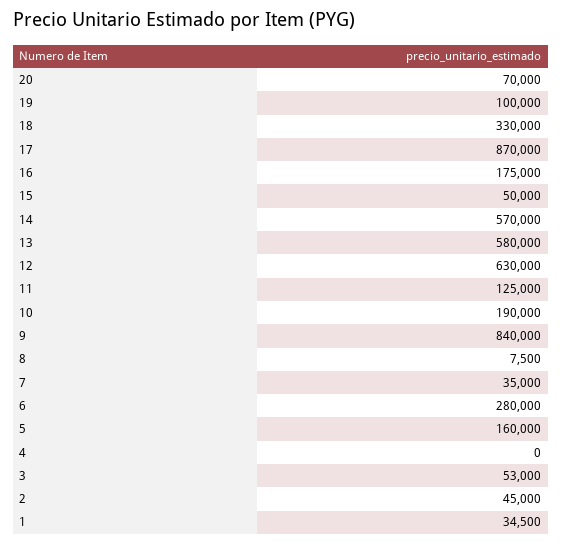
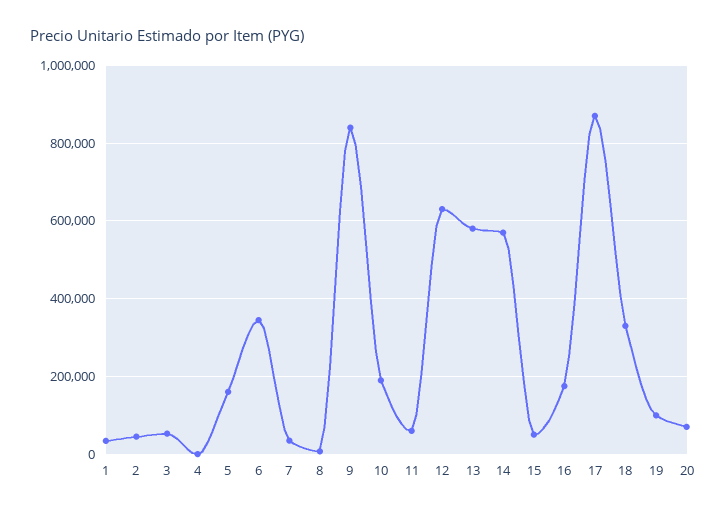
  {
    "20": 70000,
    "19": 100000,
    "18": 330000,
    "17": 870000,
    "16": 175000,
    "15": 50000,
    "14": 570000,
    "13": 580000,
    "12": 630000,
-   "11": 125000,
+   "11": 60000,
    "10": 190000,
    "9": 840000,
    "8": 7500,
    "7": 35000,
-   "6": 280000,
+   "6": 340000,
    "5": 160000,
    "4": 0,
    "3": 53000,
    "2": 45000,
    "1": 34500
  }

